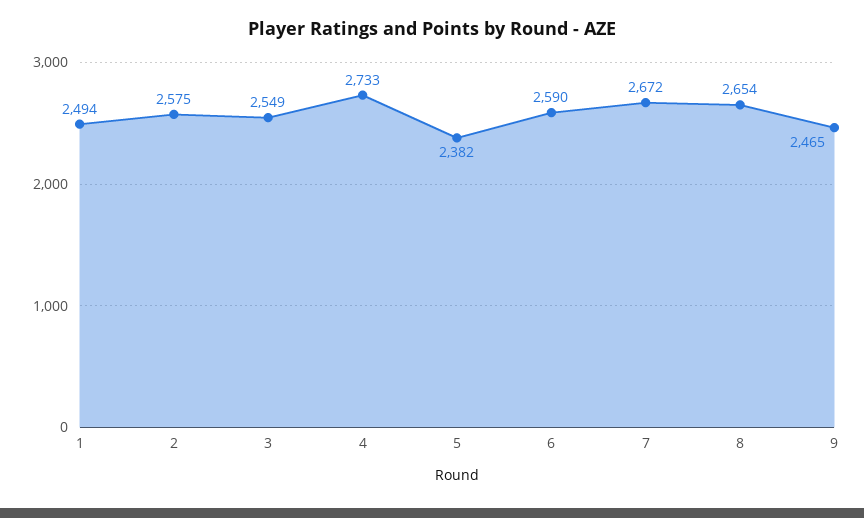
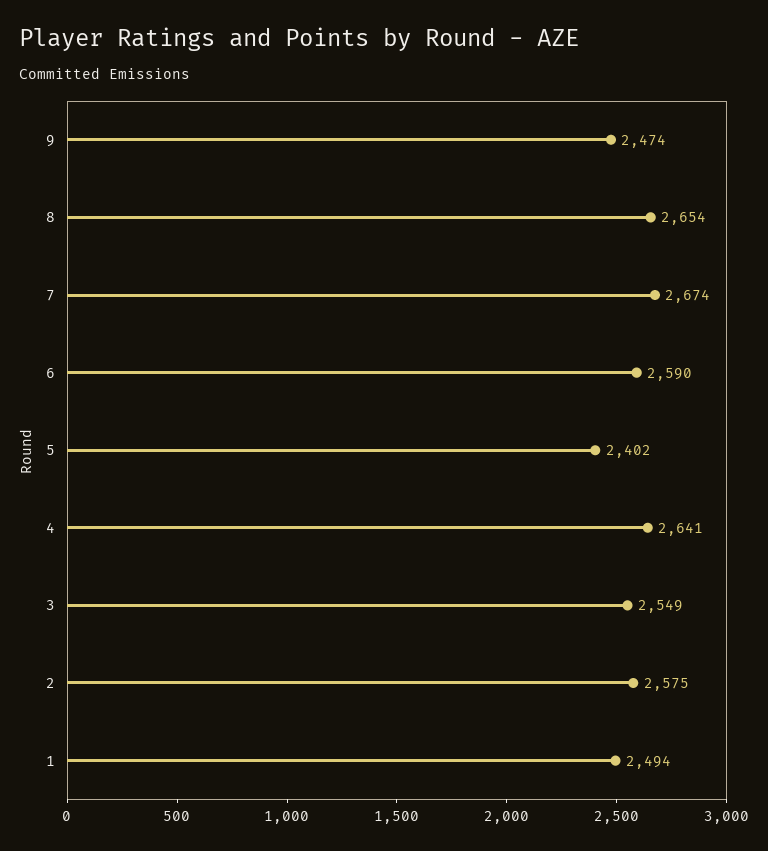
  {
    "1": 2494,
    "2": 2575,
    "3": 2549,
-   "4": 2733,
+   "4": 2641,
-   "5": 2382,
+   "5": 2402,
    "6": 2590,
-   "7": 2672,
+   "7": 2674,
    "8": 2654,
-   "9": 2465
+   "9": 2474
  }

